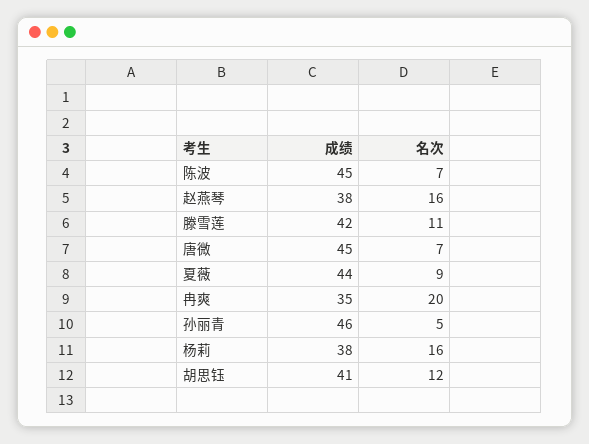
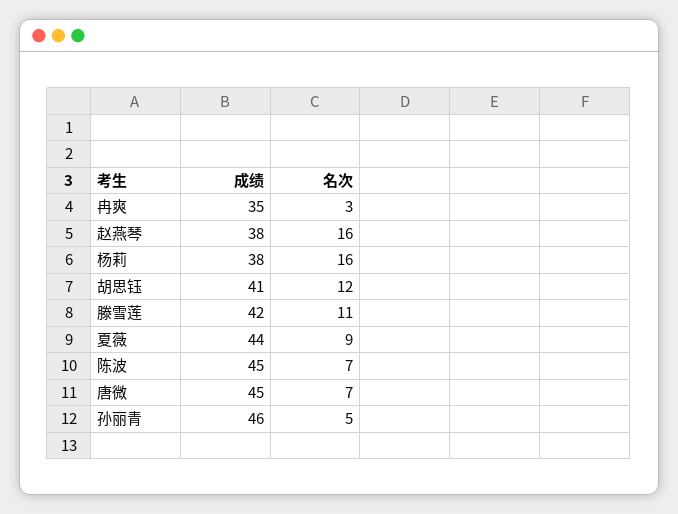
  {
    "成绩": {
      "陈波": 45,
      "赵燕琴": 38,
      "滕雪莲": 42,
      "唐微": 45,
      "夏薇": 44,
      "冉爽": 35,
      "孙丽青": 46,
      "杨莉": 38,
      "胡思钰": 41
    },
    "名次": {
      "陈波": 7,
      "赵燕琴": 16,
      "滕雪莲": 11,
      "唐微": 7,
      "夏薇": 9,
-     "冉爽": 20,
+     "冉爽": 3,
      "孙丽青": 5,
      "杨莉": 16,
      "胡思钰": 12
    }
  }

